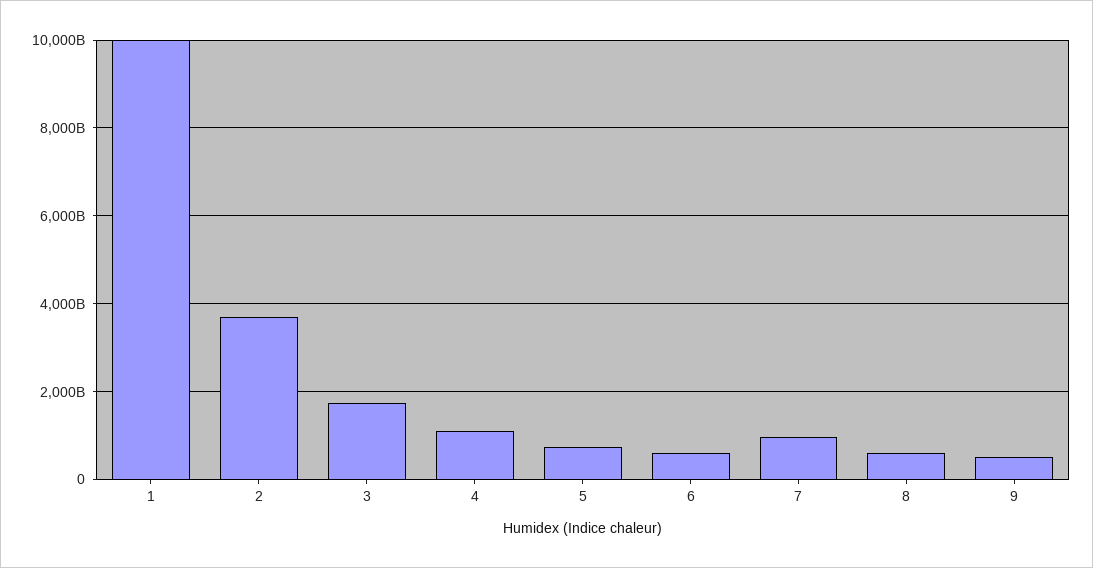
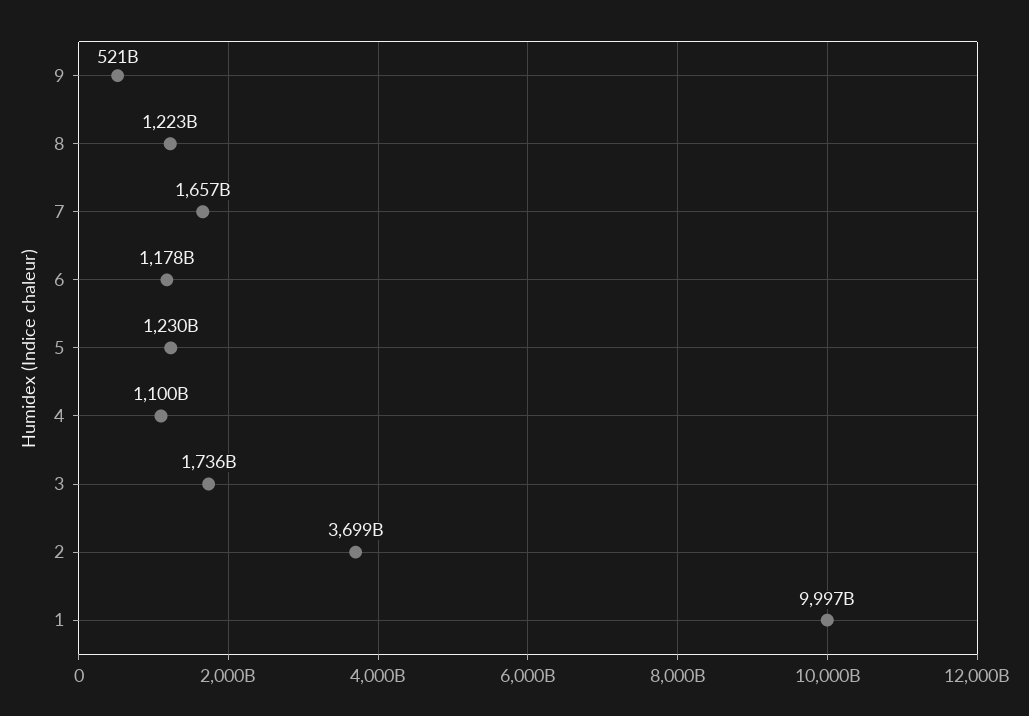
  {
    "1": 9997000000000,
    "2": 3699000000000,
    "3": 1736000000000,
    "4": 1100000000000,
-   "5": 800000000000,
+   "5": 1230000000000,
-   "6": 600000000000,
+   "6": 1178000000000,
-   "7": 1000000000000,
+   "7": 1657000000000,
-   "8": 600000000000,
+   "8": 1223000000000,
    "9": 521000000000
  }

